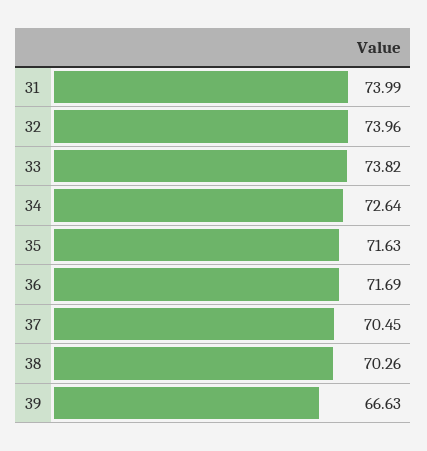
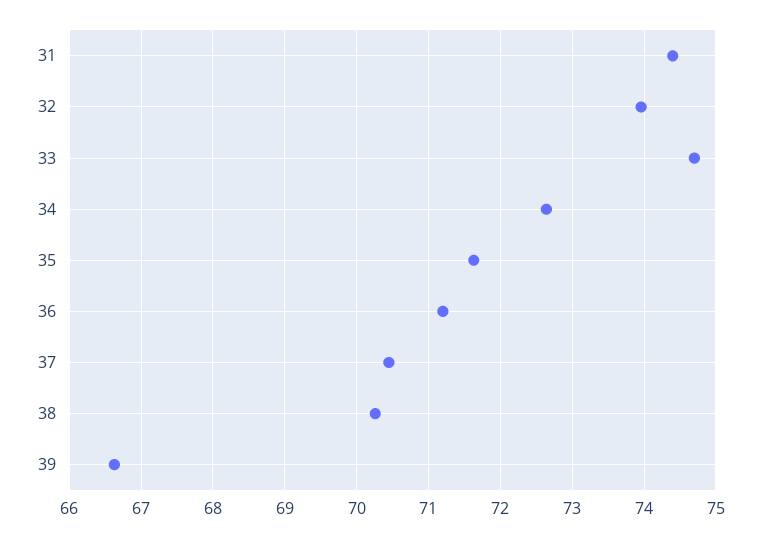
  {
-   "31": 73.99,
+   "31": 74.4,
    "32": 73.96,
-   "33": 73.82,
+   "33": 74.7,
    "34": 72.64,
    "35": 71.63,
-   "36": 71.69,
+   "36": 71.2,
    "37": 70.45,
    "38": 70.26,
    "39": 66.63
  }

